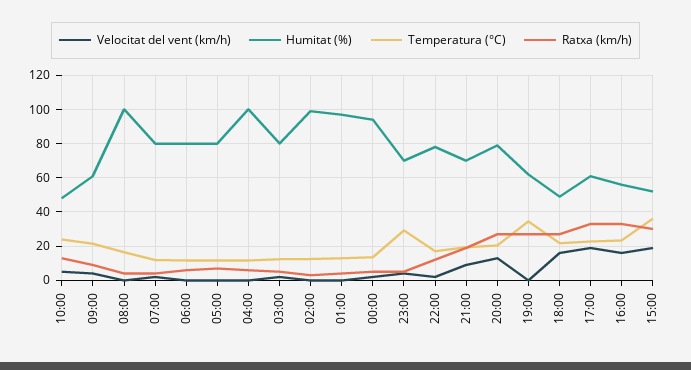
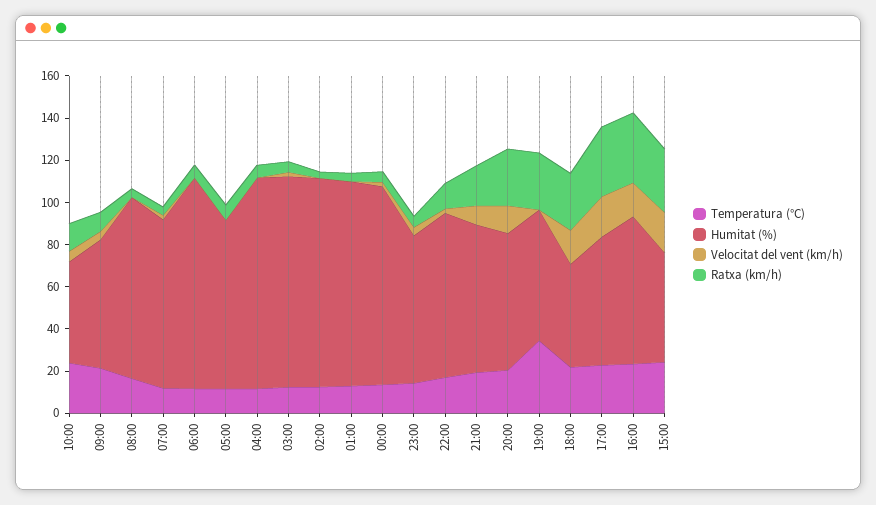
  {
    "Velocitat del vent (km/h)": {
      "10:00": 5,
      "09:00": 5,
      "08:00": 0,
      "07:00": 0,
      "06:00": 0,
      "05:00": 0,
      "04:00": 0,
      "03:00": 0,
      "02:00": 0,
      "01:00": 0,
      "00:00": 0,
      "23:00": 5,
      "22:00": 0,
      "21:00": 10,
      "20:00": 15,
      "19:00": 0,
      "18:00": 15,
      "17:00": 20,
      "16:00": 15,
      "15:00": 20
    },
    "Humitat (%)": {
      "10:00": 50,
      "09:00": 60,
-     "08:00": 100,
+     "08:00": 85,
      "07:00": 80,
-     "06:00": 80,
+     "06:00": 100,
      "05:00": 80,
      "04:00": 100,
-     "03:00": 80,
+     "03:00": 100,
      "02:00": 100,
      "01:00": 95,
      "00:00": 95,
      "23:00": 70,
      "22:00": 80,
      "21:00": 70,
-     "20:00": 80,
+     "20:00": 65,
      "19:00": 60,
      "18:00": 50,
      "17:00": 60,
-     "16:00": 55,
+     "16:00": 70,
      "15:00": 50
    },
    "Temperatura (°C)": {
      "10:00": 25,
      "09:00": 20,
      "08:00": 15,
      "07:00": 10,
      "06:00": 10,
      "05:00": 10,
      "04:00": 10,
      "03:00": 10,
      "02:00": 15,
      "01:00": 15,
      "00:00": 15,
-     "23:00": 30,
+     "23:00": 15,
      "22:00": 15,
      "21:00": 20,
      "20:00": 20,
      "19:00": 35,
      "18:00": 20,
      "17:00": 25,
      "16:00": 25,
-     "15:00": 35
+     "15:00": 25
    },
    "Ratxa (km/h)": {
      "10:00": 15,
      "09:00": 10,
      "08:00": 5,
      "07:00": 5,
      "06:00": 5,
      "05:00": 5,
      "04:00": 5,
      "03:00": 5,
      "02:00": 5,
      "01:00": 5,
      "00:00": 5,
      "23:00": 5,
      "22:00": 10,
      "21:00": 20,
      "20:00": 25,
      "19:00": 25,
      "18:00": 25,
      "17:00": 35,
      "16:00": 35,
      "15:00": 30
    }
  }

